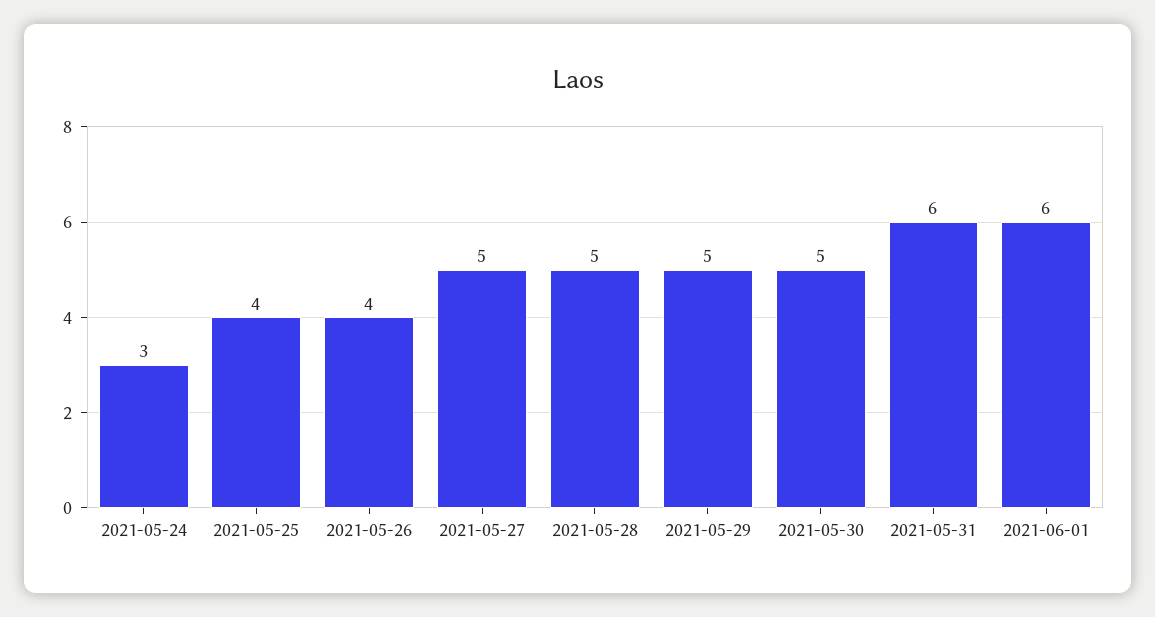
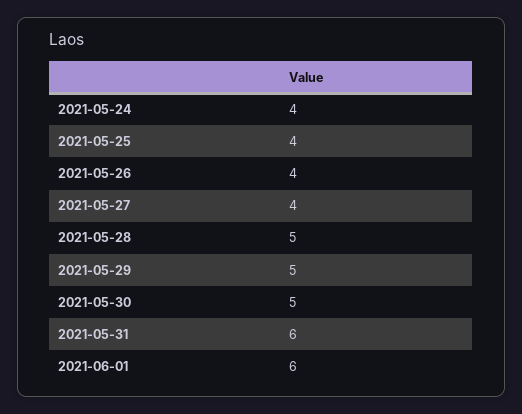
  {
-   "2021-05-24": 3,
+   "2021-05-24": 4,
    "2021-05-25": 4,
    "2021-05-26": 4,
-   "2021-05-27": 5,
+   "2021-05-27": 4,
    "2021-05-28": 5,
    "2021-05-29": 5,
    "2021-05-30": 5,
    "2021-05-31": 6,
    "2021-06-01": 6
  }

